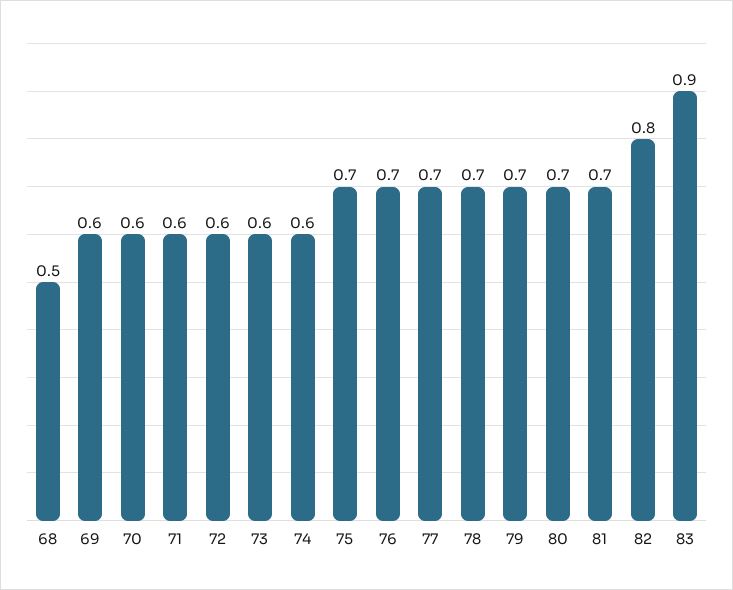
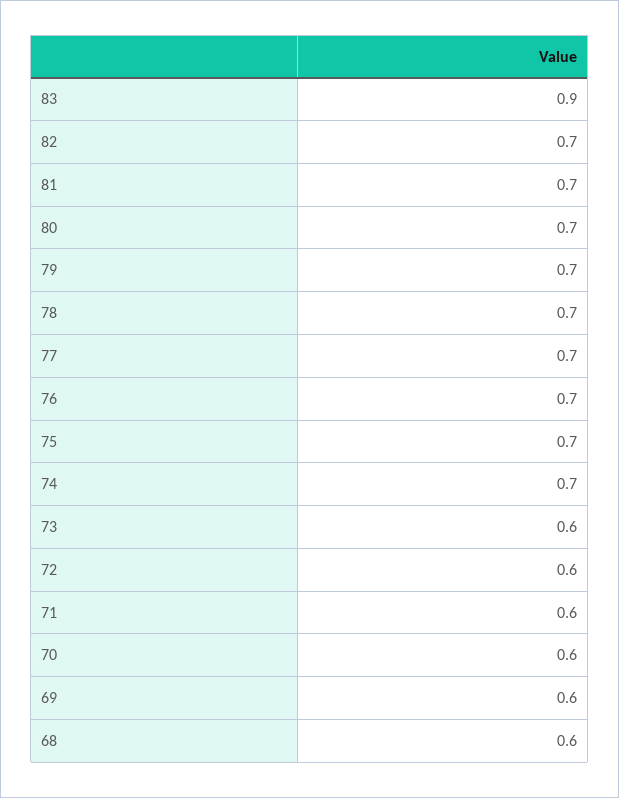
  {
-   "68": 0.5,
+   "68": 0.6,
    "69": 0.6,
    "70": 0.6,
    "71": 0.6,
    "72": 0.6,
    "73": 0.6,
-   "74": 0.6,
+   "74": 0.7,
    "75": 0.7,
    "76": 0.7,
    "77": 0.7,
    "78": 0.7,
    "79": 0.7,
    "80": 0.7,
    "81": 0.7,
-   "82": 0.8,
+   "82": 0.7,
    "83": 0.9
  }

